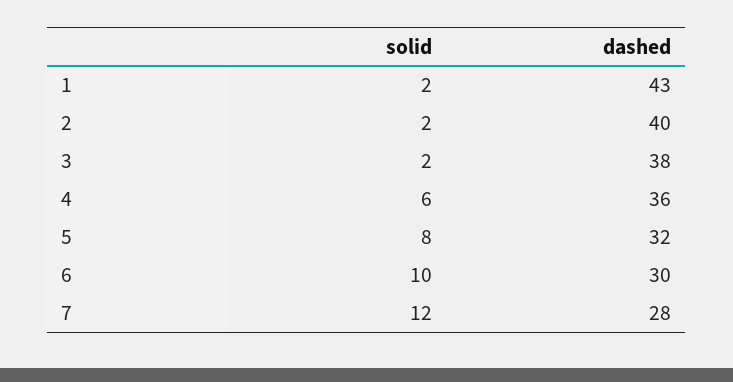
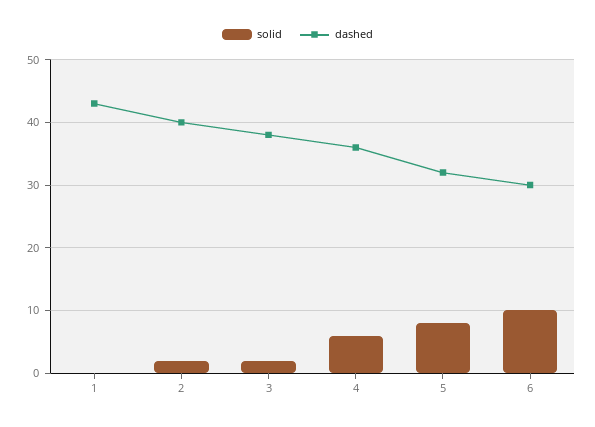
  {
    "solid": {
-     "1": 2,
+     "1": 0,
      "2": 2,
      "3": 2,
      "4": 6,
      "5": 8,
-     "6": 10,
+     "6": 10
-     "7": 12
    },
    "dashed": {
      "1": 43,
      "2": 40,
      "3": 38,
      "4": 36,
      "5": 32,
-     "6": 30,
+     "6": 30
-     "7": 28
    }
  }

